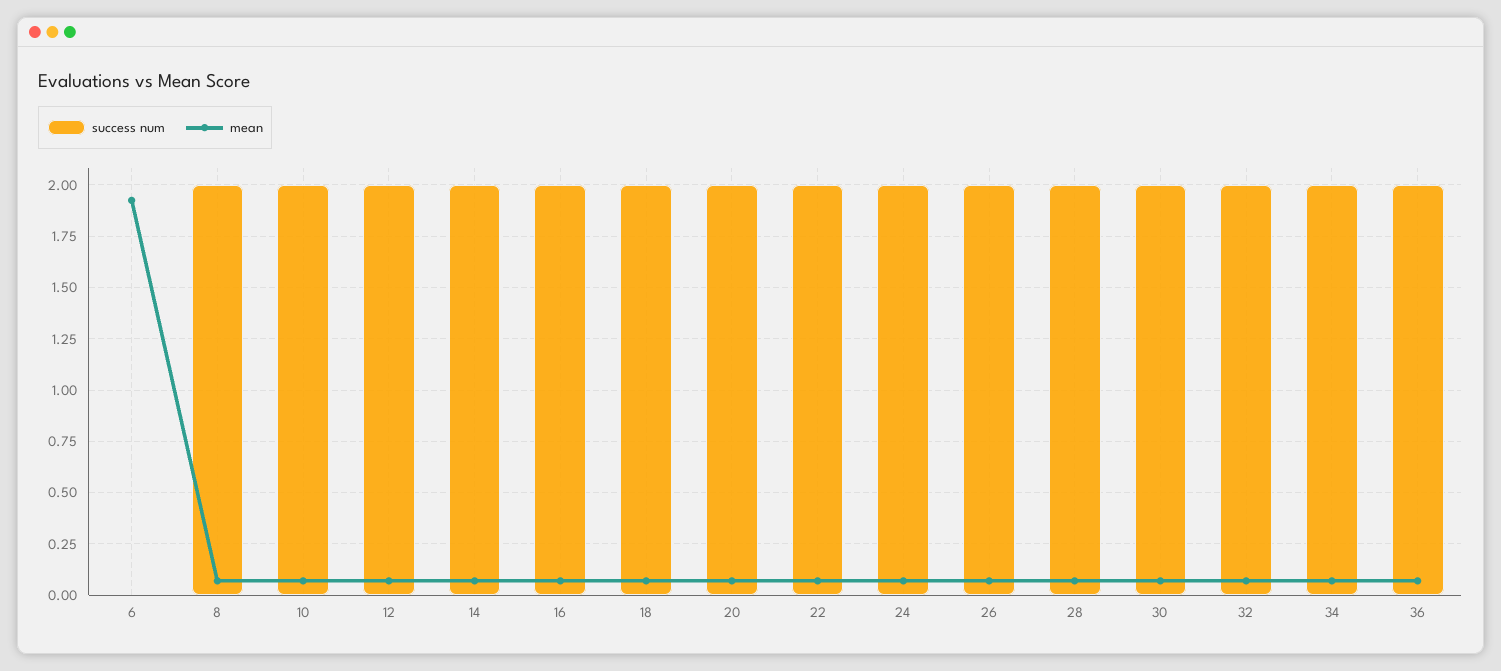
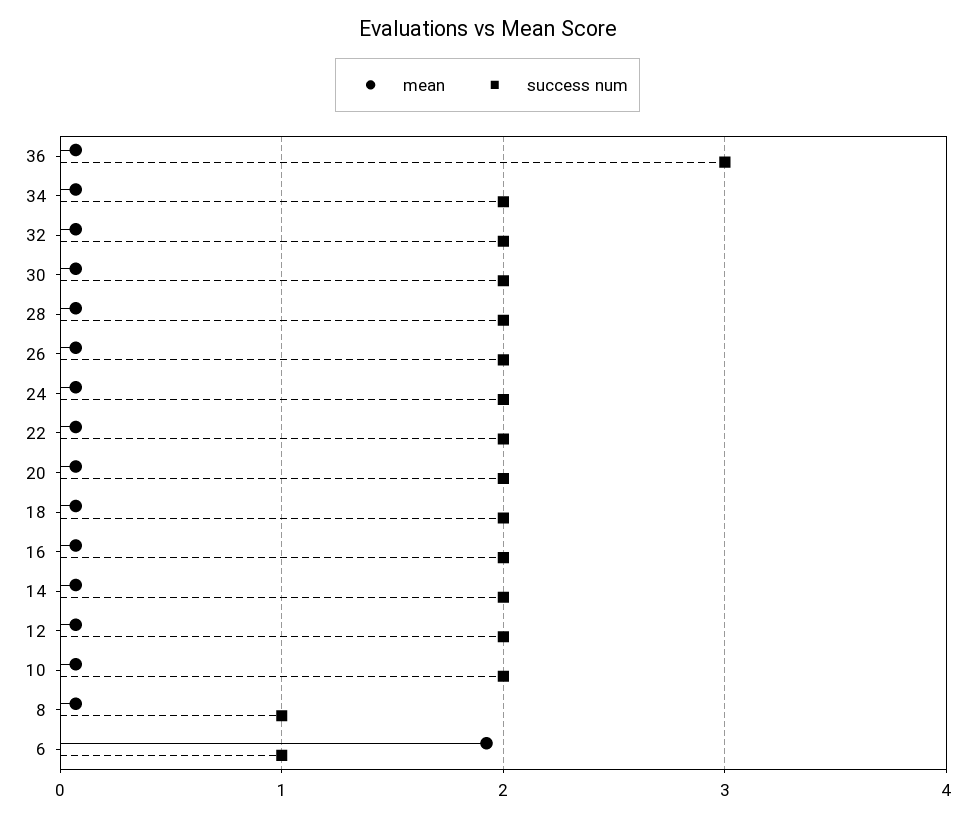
  {
    "success num": {
-     "6": 0,
+     "6": 1,
-     "8": 2,
+     "8": 1,
      "10": 2,
      "12": 2,
      "14": 2,
      "16": 2,
      "18": 2,
      "20": 2,
      "22": 2,
      "24": 2,
      "26": 2,
      "28": 2,
      "30": 2,
      "32": 2,
      "34": 2,
-     "36": 2
+     "36": 3
    },
    "mean": {
      "6": 1.9,
      "8": 0.05,
      "10": 0.05,
      "12": 0.05,
      "14": 0.05,
      "16": 0.05,
      "18": 0.05,
      "20": 0.05,
      "22": 0.05,
      "24": 0.05,
      "26": 0.05,
      "28": 0.05,
      "30": 0.05,
      "32": 0.05,
      "34": 0.05,
      "36": 0.05
    }
  }

